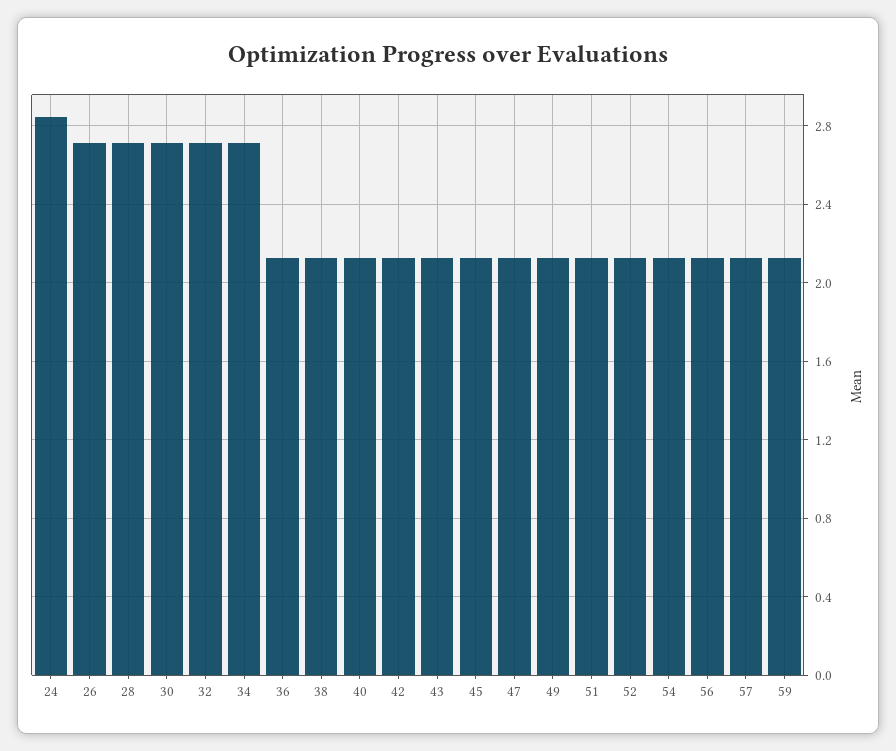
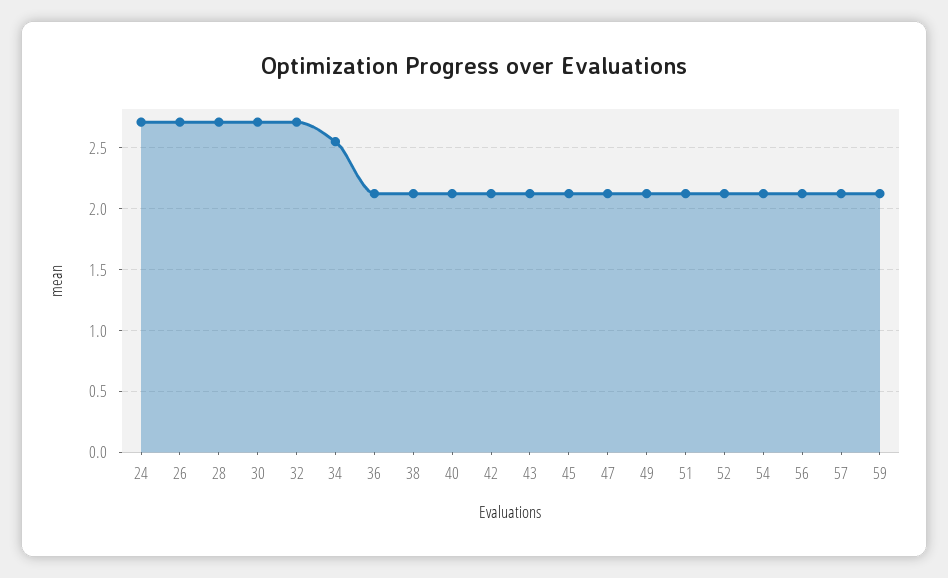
  {
-   "24": 2.85,
+   "24": 2.7,
    "26": 2.7,
    "28": 2.7,
    "30": 2.7,
    "32": 2.7,
-   "34": 2.7,
+   "34": 2.55,
    "36": 2.1,
    "38": 2.1,
    "40": 2.1,
    "42": 2.1,
    "43": 2.1,
    "45": 2.1,
    "47": 2.1,
    "49": 2.1,
    "51": 2.1,
    "52": 2.1,
    "54": 2.1,
    "56": 2.1,
    "57": 2.1,
    "59": 2.1
  }

